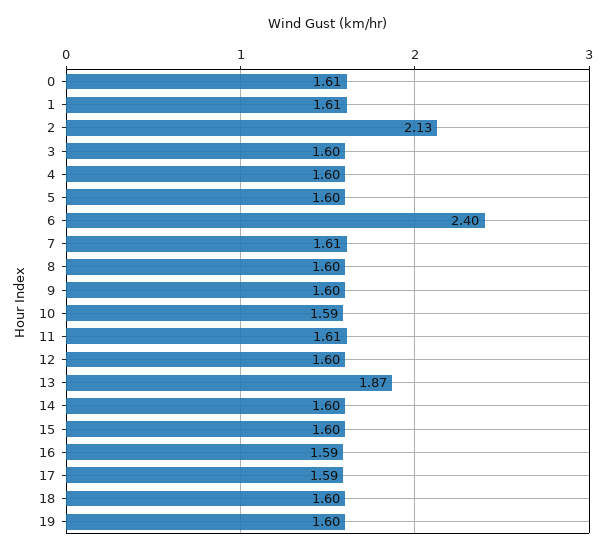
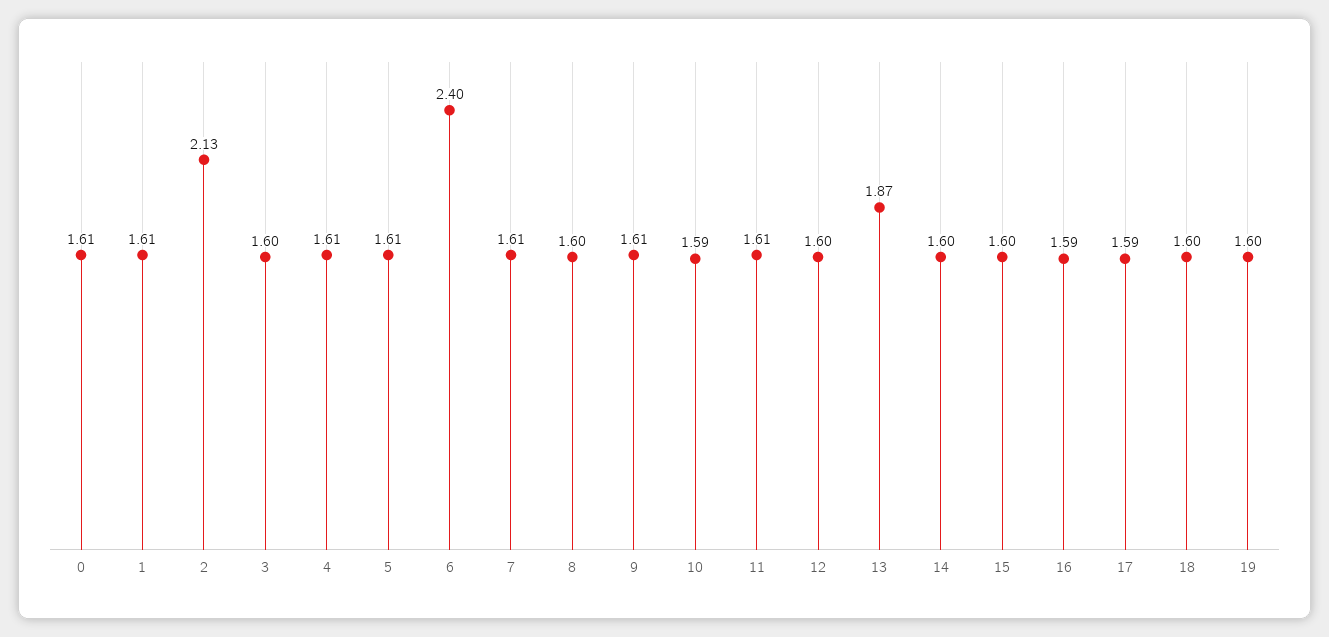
  {
    "0": 1.61,
    "1": 1.61,
    "2": 2.13,
    "3": 1.6,
-   "4": 1.6,
+   "4": 1.61,
-   "5": 1.6,
+   "5": 1.61,
    "6": 2.4,
    "7": 1.61,
    "8": 1.6,
-   "9": 1.6,
+   "9": 1.61,
    "10": 1.59,
    "11": 1.61,
    "12": 1.6,
    "13": 1.87,
    "14": 1.6,
    "15": 1.6,
    "16": 1.59,
    "17": 1.59,
    "18": 1.6,
    "19": 1.6
  }

